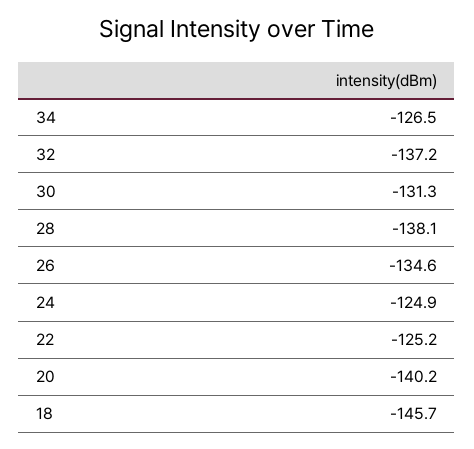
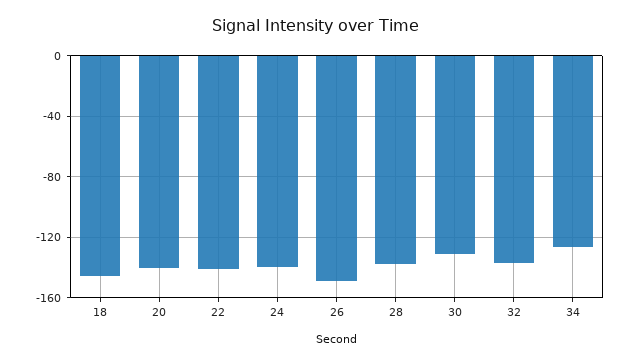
  {
    "34": -126.5,
    "32": -137.2,
    "30": -131.3,
    "28": -138.1,
-   "26": -134.6,
+   "26": -150,
-   "24": -124.9,
+   "24": -140,
-   "22": -125.2,
+   "22": -140,
    "20": -140.2,
    "18": -145.7
  }

